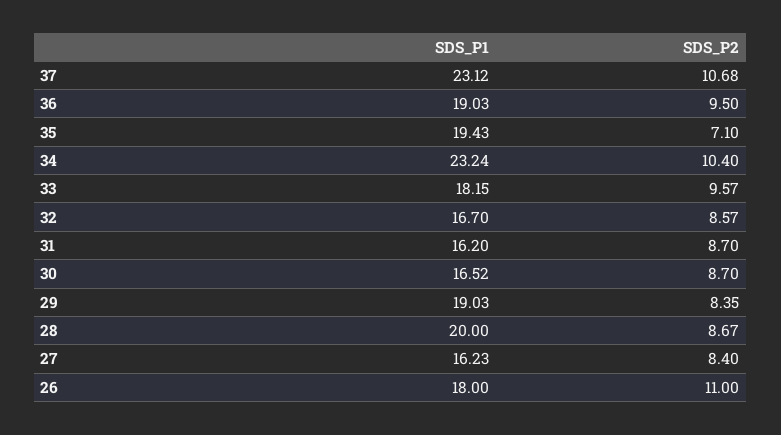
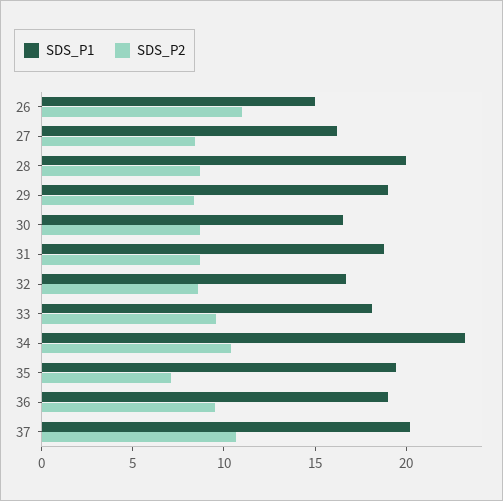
  {
    "SDS_P1": {
-     "37": 23.12,
+     "37": 20,
      "36": 19.03,
      "35": 19.43,
      "34": 23.24,
      "33": 18.15,
      "32": 16.7,
-     "31": 16.2,
+     "31": 19,
      "30": 16.52,
      "29": 19.03,
      "28": 20,
      "27": 16.23,
-     "26": 18
+     "26": 15
    },
    "SDS_P2": {
      "37": 10.68,
      "36": 9.5,
      "35": 7.1,
      "34": 10.4,
      "33": 9.57,
      "32": 8.57,
      "31": 8.7,
      "30": 8.7,
      "29": 8.35,
      "28": 8.67,
      "27": 8.4,
      "26": 11
    }
  }

